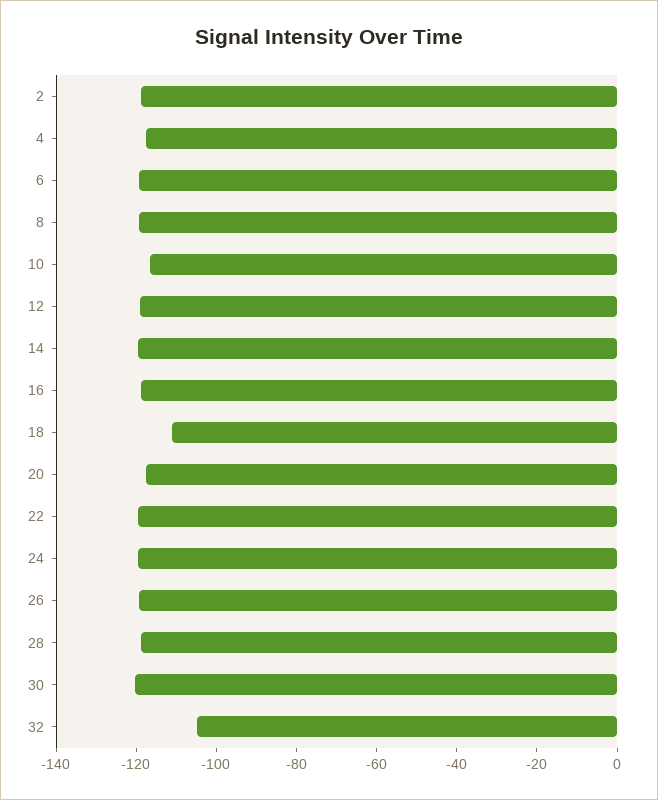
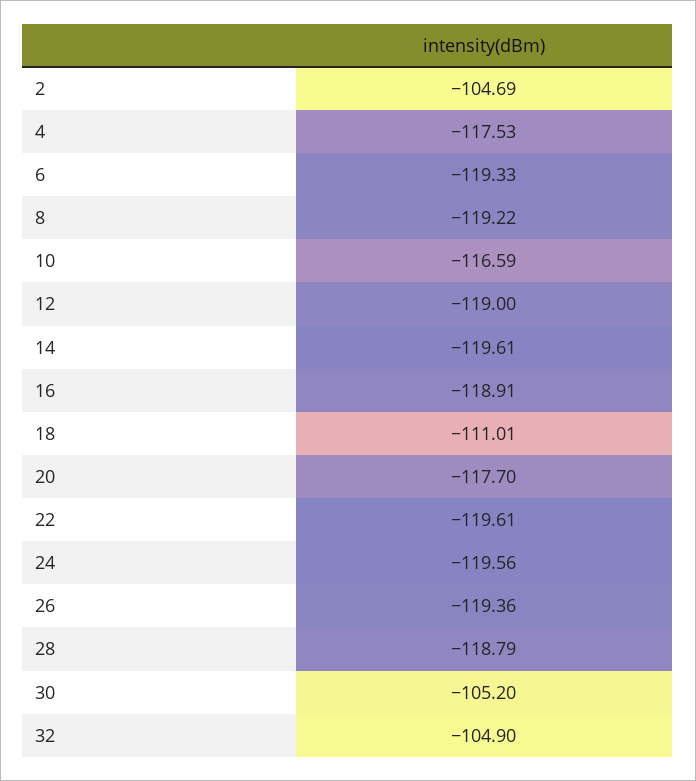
  {
-   "2": -120,
+   "2": -104.69,
    "4": -117.53,
    "6": -119.33,
    "8": -119.22,
    "10": -116.59,
    "12": -119,
    "14": -119.61,
    "16": -118.91,
    "18": -111.01,
    "20": -117.7,
    "22": -119.61,
    "24": -119.56,
    "26": -119.36,
    "28": -118.79,
-   "30": -120,
+   "30": -105.2,
    "32": -104.9
  }

